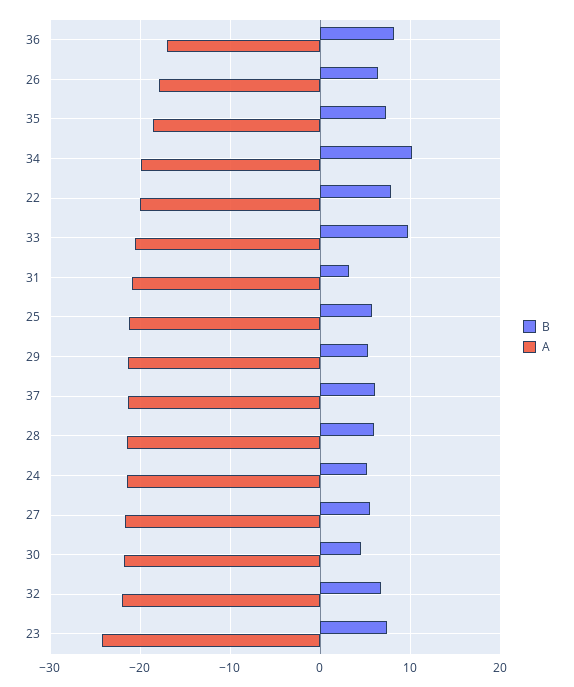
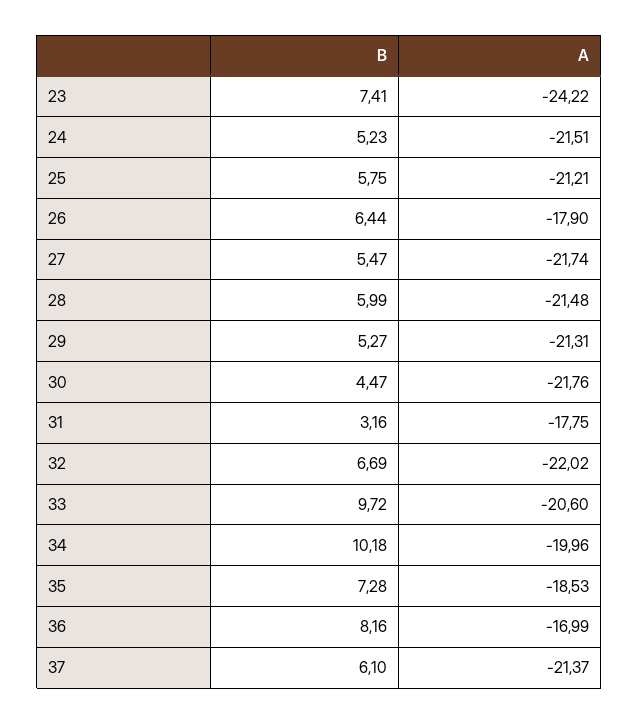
  {
    "B": {
      "36": 8.16,
      "26": 6.44,
      "35": 7.28,
      "34": 10.18,
-     "22": 8,
      "33": 9.72,
      "31": 3.16,
      "25": 5.75,
      "29": 5.27,
      "37": 6.1,
      "28": 5.99,
      "24": 5.23,
      "27": 5.47,
      "30": 4.47,
      "32": 6.69,
      "23": 7.41
    },
    "A": {
      "36": -16.99,
      "26": -17.9,
      "35": -18.53,
      "34": -19.96,
-     "22": -20,
      "33": -20.6,
-     "31": -21,
+     "31": -17.75,
      "25": -21.21,
      "29": -21.31,
      "37": -21.37,
      "28": -21.48,
      "24": -21.51,
      "27": -21.74,
      "30": -21.76,
      "32": -22.02,
      "23": -24.22
    }
  }

